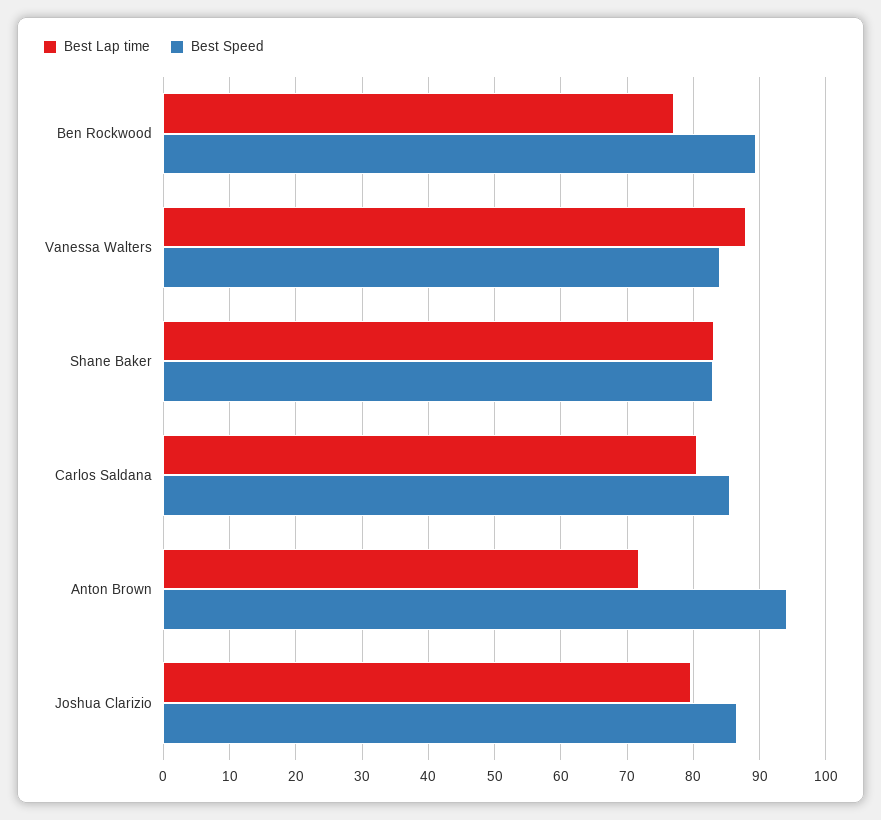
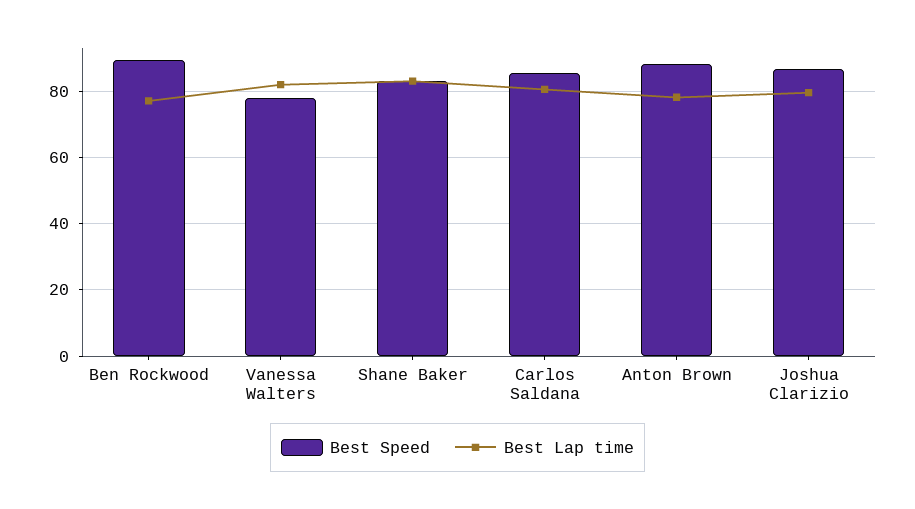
  {
    "Best Lap time": {
      "Ben Rockwood": 77,
-     "Vanessa Walters": 88,
+     "Vanessa Walters": 82,
      "Shane Baker": 83,
      "Carlos Saldana": 81,
-     "Anton Brown": 72,
+     "Anton Brown": 78,
      "Joshua Clarizio": 80
    },
    "Best Speed": {
      "Ben Rockwood": 89,
-     "Vanessa Walters": 84,
+     "Vanessa Walters": 78,
      "Shane Baker": 83,
      "Carlos Saldana": 86,
-     "Anton Brown": 94,
+     "Anton Brown": 88,
      "Joshua Clarizio": 87
    }
  }

